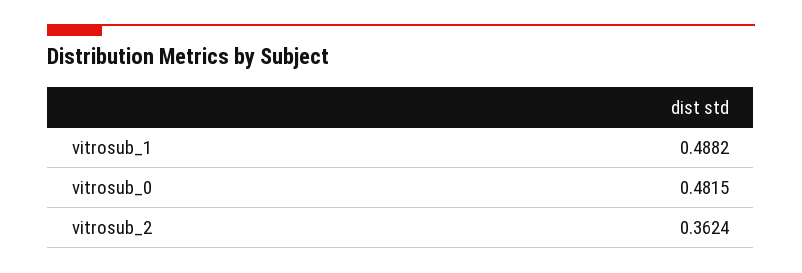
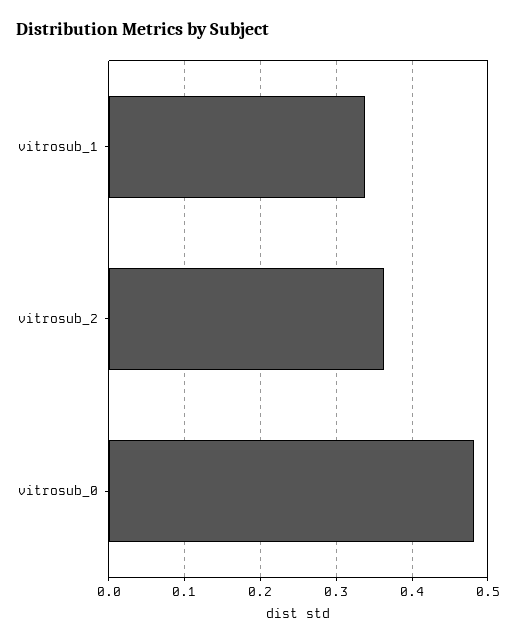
  {
-   "vitrosub_1": 0.4882,
+   "vitrosub_1": 0.34,
    "vitrosub_0": 0.4815,
    "vitrosub_2": 0.3624
  }

